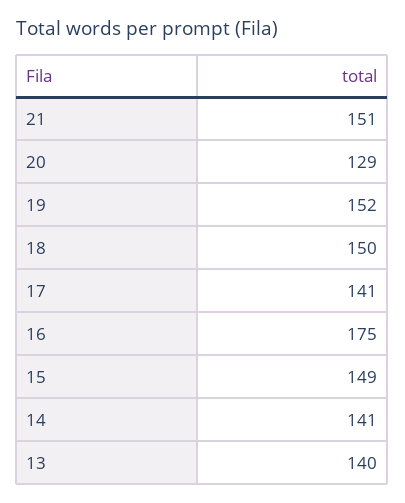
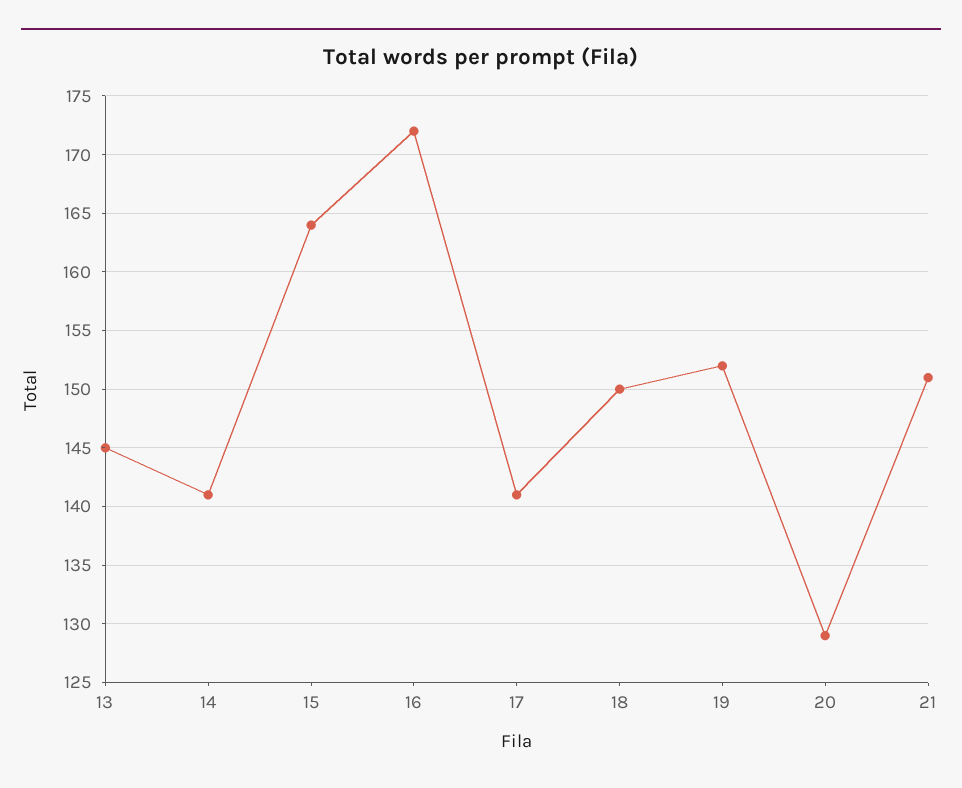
  {
    "21": 151,
    "20": 129,
    "19": 152,
    "18": 150,
    "17": 141,
-   "16": 175,
+   "16": 172,
-   "15": 149,
+   "15": 164,
    "14": 141,
-   "13": 140
+   "13": 145
  }

